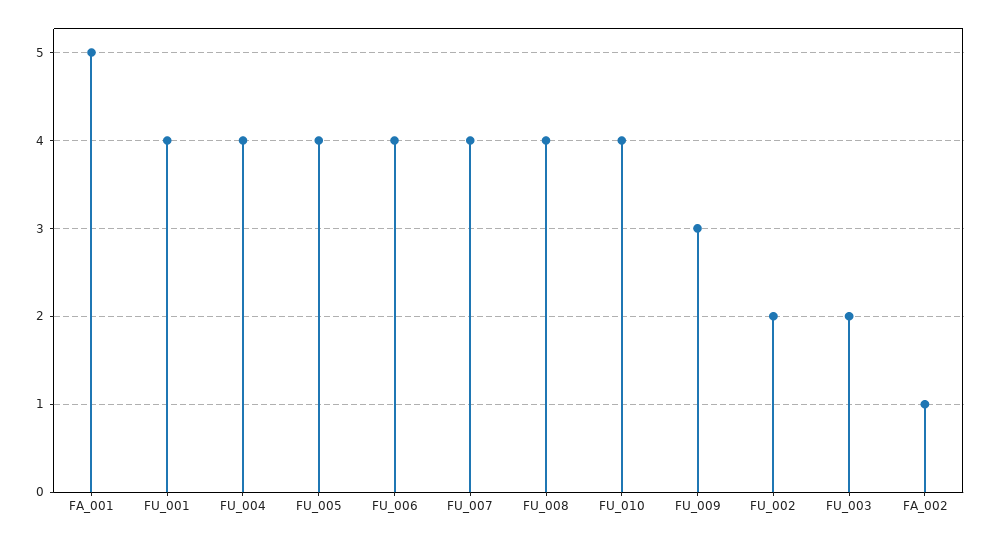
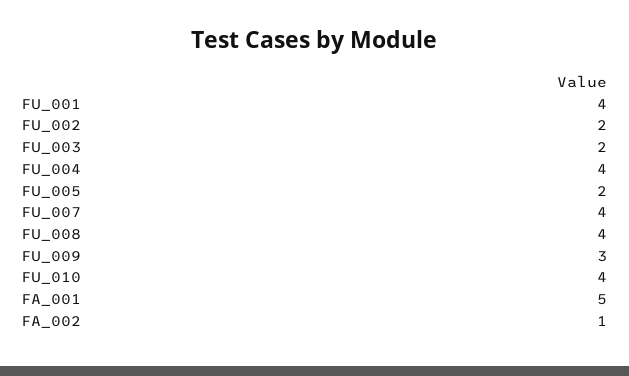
  {
    "FA_001": 5,
    "FU_001": 4,
    "FU_004": 4,
-   "FU_005": 4,
+   "FU_005": 2,
-   "FU_006": 4,
    "FU_007": 4,
    "FU_008": 4,
    "FU_010": 4,
    "FU_009": 3,
    "FU_002": 2,
    "FU_003": 2,
    "FA_002": 1
  }

